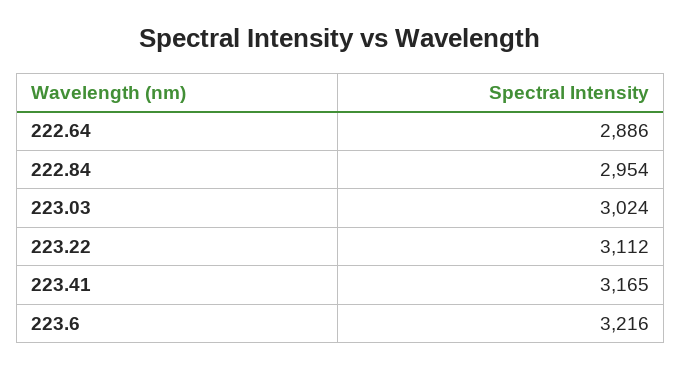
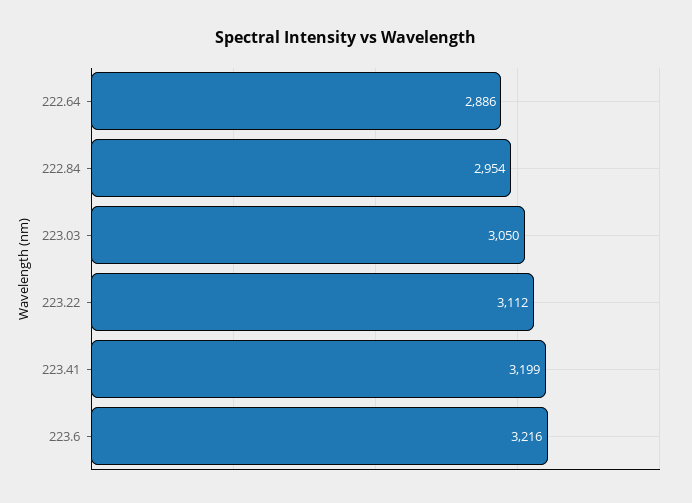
  {
    "222.64": 2886,
    "222.84": 2954,
-   "223.03": 3024,
+   "223.03": 3050,
    "223.22": 3112,
-   "223.41": 3165,
+   "223.41": 3199,
    "223.6": 3216
  }

